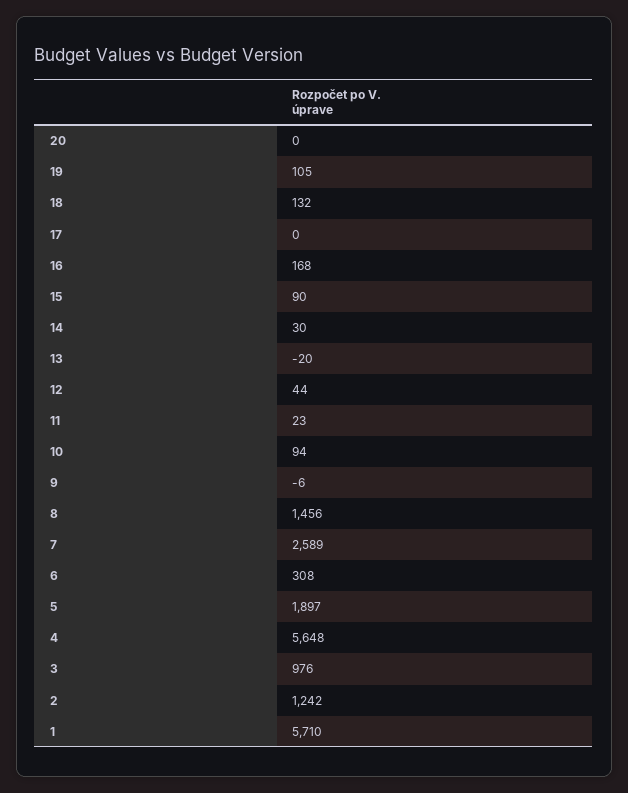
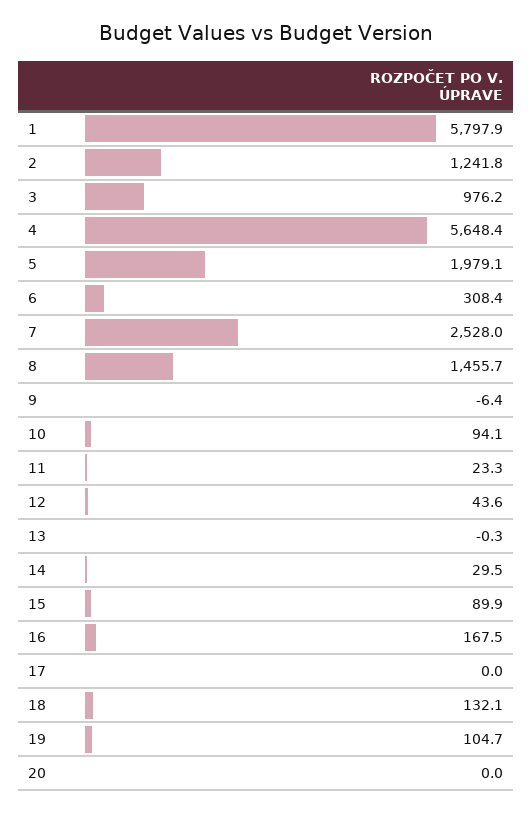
  {
    "20": 0,
    "19": 104.7,
    "18": 132.1,
    "17": 0,
    "16": 167.5,
    "15": 89.9,
    "14": 29.5,
-   "13": -20,
+   "13": -0.3,
    "12": 43.6,
    "11": 23.3,
    "10": 94.1,
    "9": -6.4,
    "8": 1455.7,
-   "7": 2589,
+   "7": 2528,
    "6": 308.4,
-   "5": 1897,
+   "5": 1979.1,
    "4": 5648.4,
    "3": 976.2,
    "2": 1241.8,
-   "1": 5710
+   "1": 5797.9
  }

